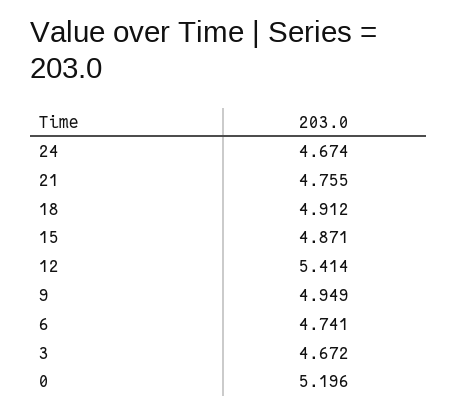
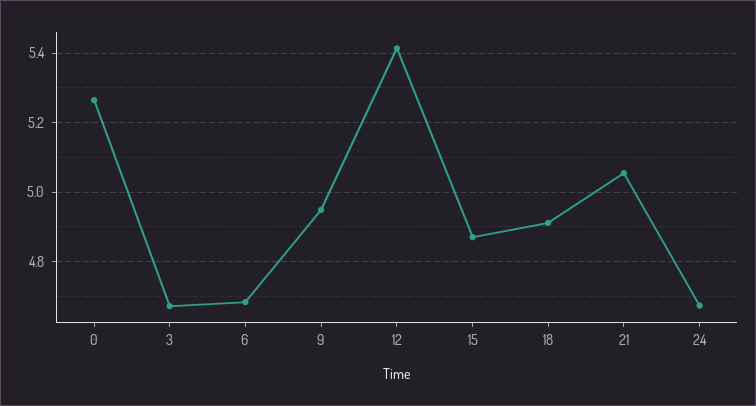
  {
    "24": 4.674,
-   "21": 4.755,
+   "21": 5.06,
    "18": 4.912,
    "15": 4.871,
    "12": 5.414,
    "9": 4.949,
-   "6": 4.741,
+   "6": 4.68,
    "3": 4.672,
-   "0": 5.196
+   "0": 5.26
  }

